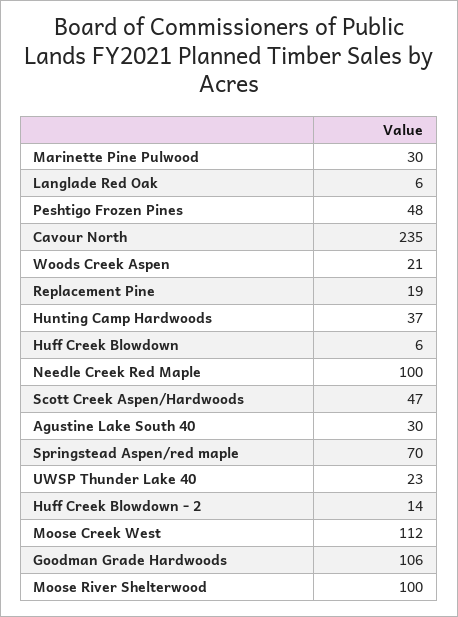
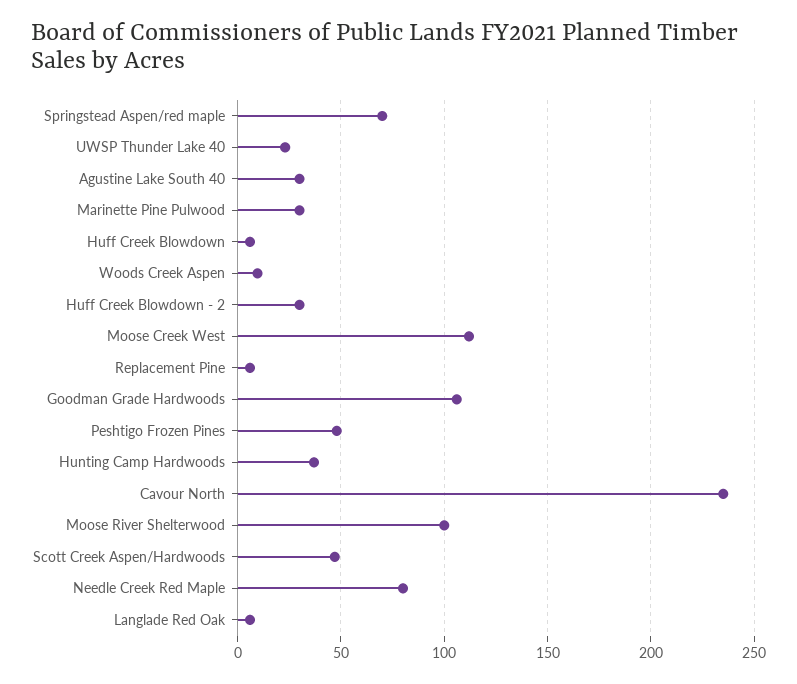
  {
    "Marinette Pine Pulwood": 30,
    "Langlade Red Oak": 6,
    "Peshtigo Frozen Pines": 48,
    "Cavour North": 235,
-   "Woods Creek Aspen": 21,
+   "Woods Creek Aspen": 10,
-   "Replacement Pine": 19,
+   "Replacement Pine": 5,
    "Hunting Camp Hardwoods": 37,
    "Huff Creek Blowdown": 6,
-   "Needle Creek Red Maple": 100,
+   "Needle Creek Red Maple": 80,
    "Scott Creek Aspen/Hardwoods": 47,
    "Agustine Lake South 40": 30,
    "Springstead Aspen/red maple": 70,
    "UWSP Thunder Lake 40": 23,
-   "Huff Creek Blowdown - 2": 14,
+   "Huff Creek Blowdown - 2": 30,
    "Moose Creek West": 112,
    "Goodman Grade Hardwoods": 106,
    "Moose River Shelterwood": 100
  }

